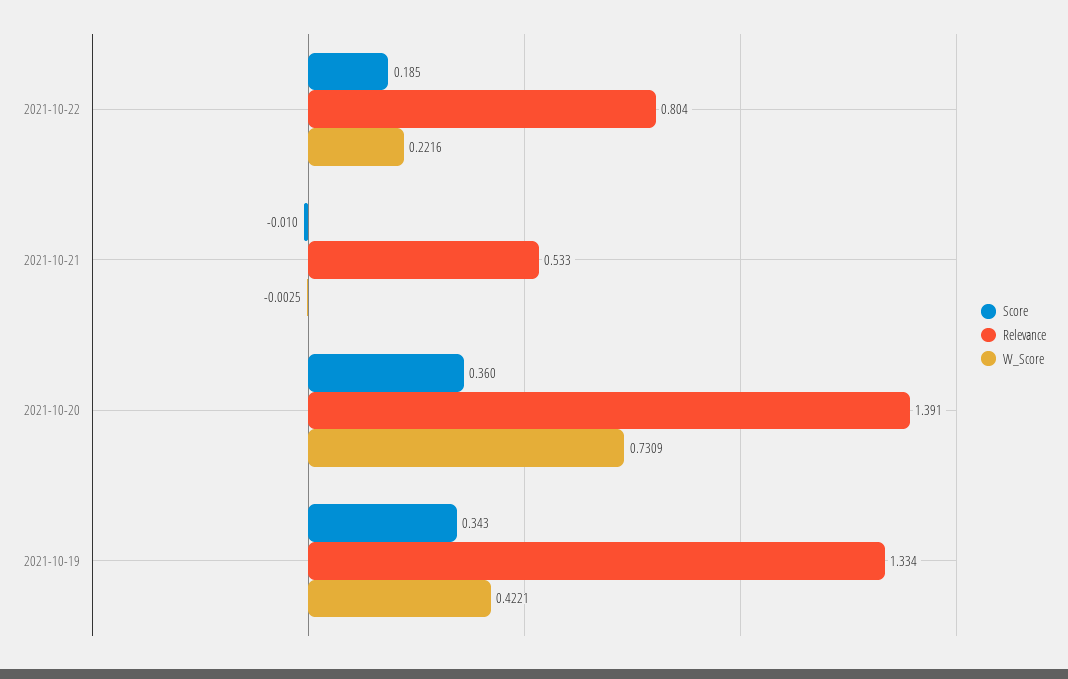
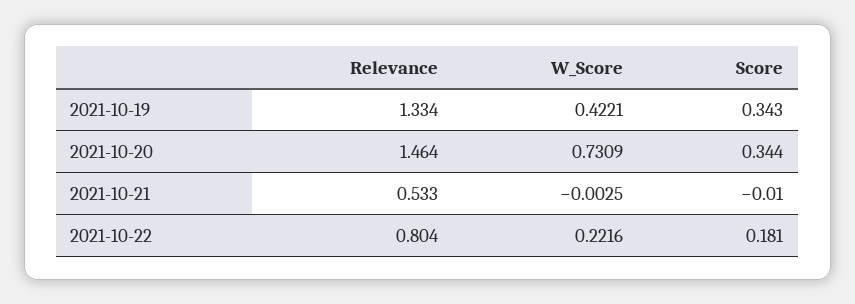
  {
    "Score": {
-     "2021-10-22": 0.185,
+     "2021-10-22": 0.181,
      "2021-10-21": -0.01,
-     "2021-10-20": 0.36,
+     "2021-10-20": 0.344,
      "2021-10-19": 0.343
    },
    "Relevance": {
      "2021-10-22": 0.804,
      "2021-10-21": 0.533,
-     "2021-10-20": 1.391,
+     "2021-10-20": 1.464,
      "2021-10-19": 1.334
    },
    "W_Score": {
      "2021-10-22": 0.2216,
      "2021-10-21": -0.0025,
      "2021-10-20": 0.7309,
      "2021-10-19": 0.4221
    }
  }

